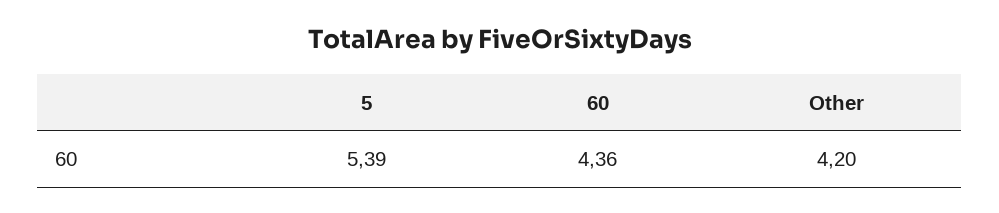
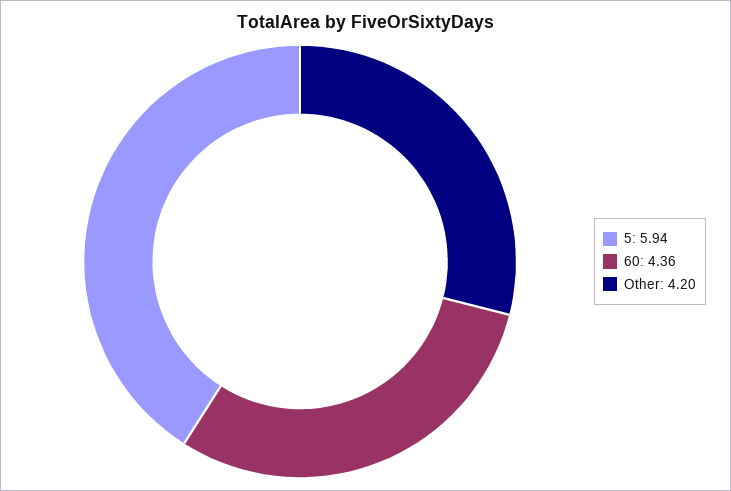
  {
-   "5": 5.39,
+   "5": 5.94,
    "60": 4.36,
    "Other": 4.2
  }

